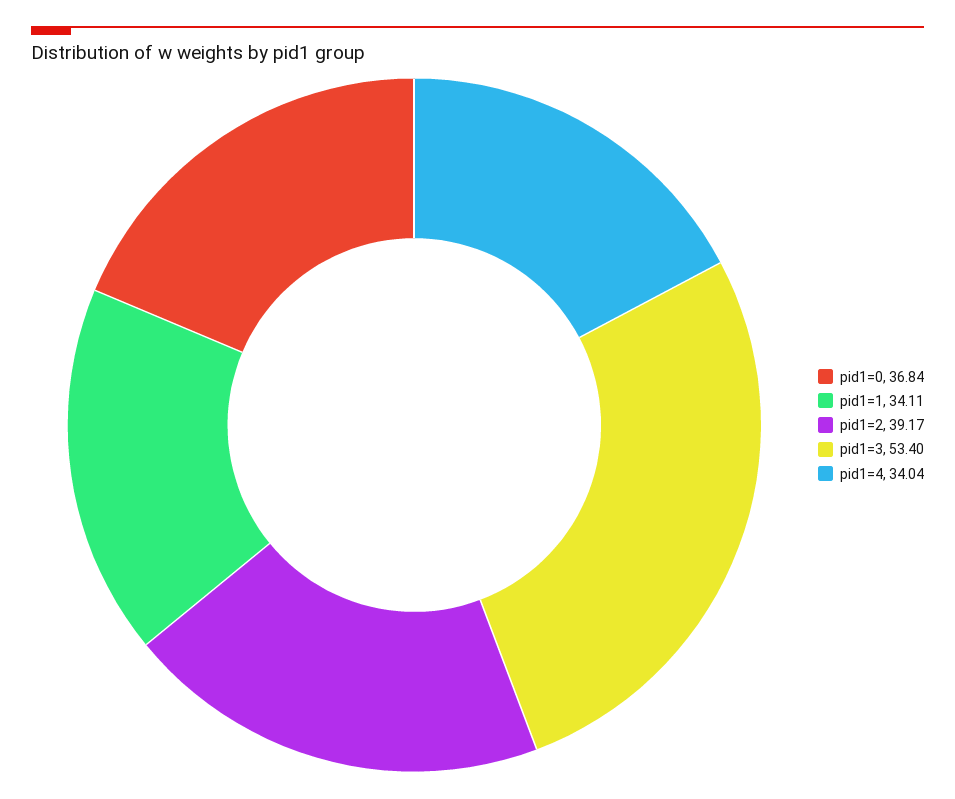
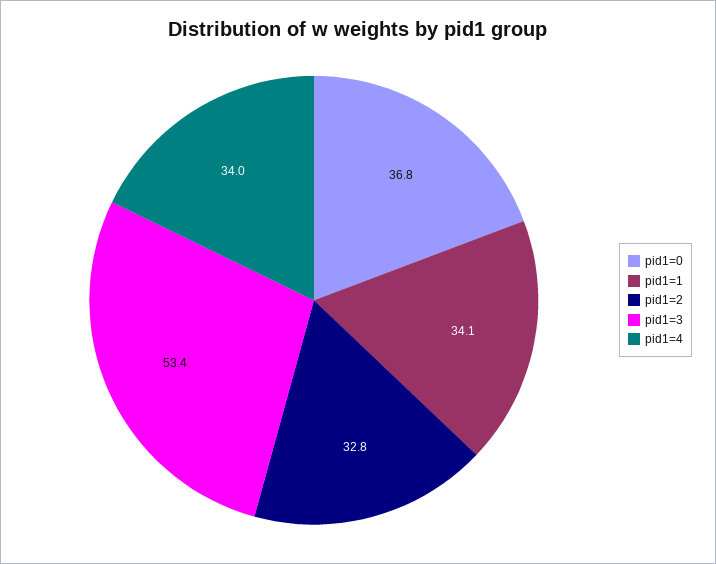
  {
    "pid1=0": 36.84,
    "pid1=1": 34.11,
-   "pid1=2": 39.17,
+   "pid1=2": 32.8,
    "pid1=3": 53.4,
    "pid1=4": 34.04
  }

